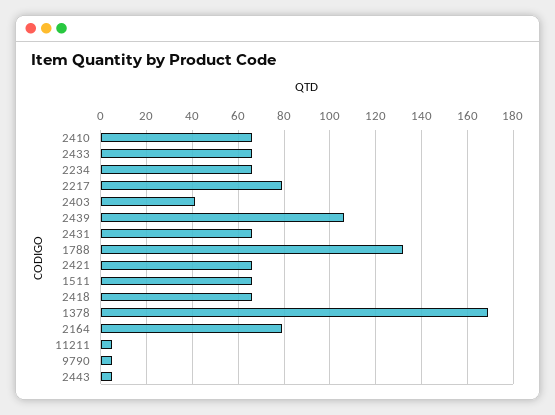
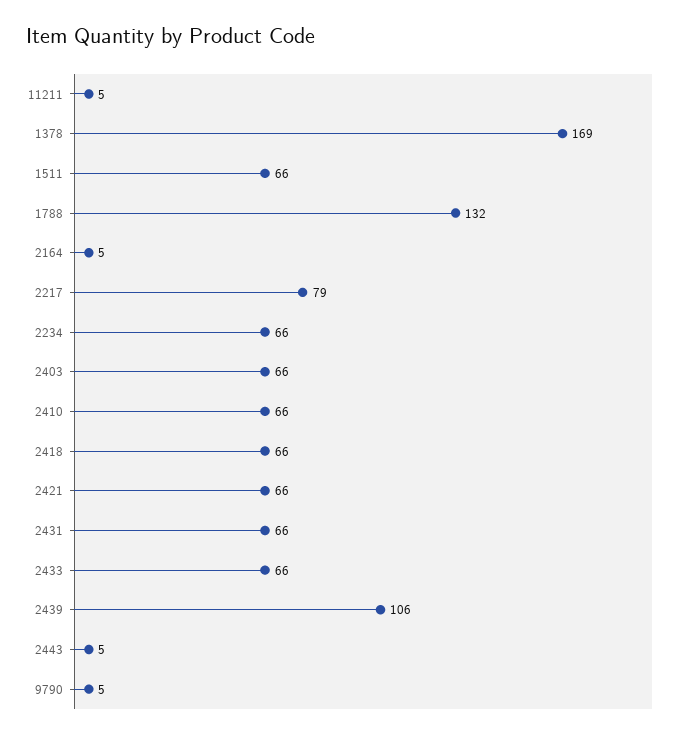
  {
    "2410": 66,
    "2433": 66,
    "2234": 66,
    "2217": 79,
-   "2403": 40,
+   "2403": 66,
    "2439": 106,
    "2431": 66,
    "1788": 132,
    "2421": 66,
    "1511": 66,
    "2418": 66,
    "1378": 169,
-   "2164": 80,
+   "2164": 5,
    "11211": 5,
    "9790": 5,
    "2443": 5
  }

